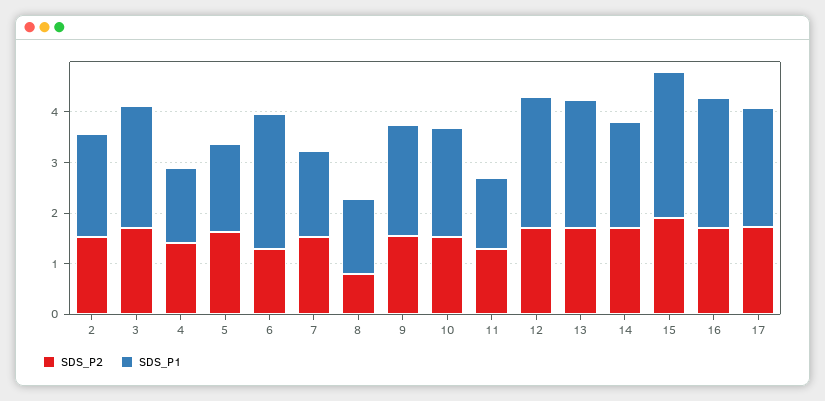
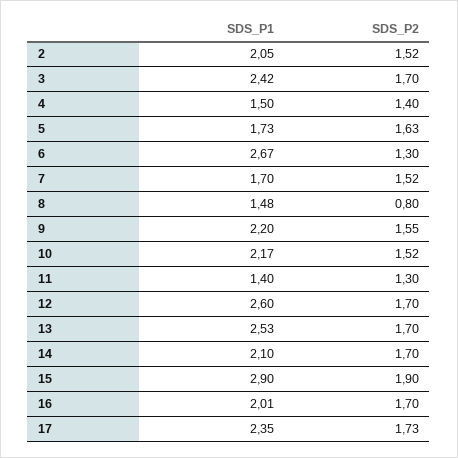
  {
    "SDS_P2": {
      "2": 1.52,
      "3": 1.7,
      "4": 1.4,
      "5": 1.63,
      "6": 1.3,
      "7": 1.52,
      "8": 0.8,
      "9": 1.55,
      "10": 1.52,
      "11": 1.3,
      "12": 1.7,
      "13": 1.7,
      "14": 1.7,
      "15": 1.9,
      "16": 1.7,
      "17": 1.73
    },
    "SDS_P1": {
      "2": 2.05,
      "3": 2.42,
      "4": 1.5,
      "5": 1.73,
      "6": 2.67,
      "7": 1.7,
      "8": 1.48,
      "9": 2.2,
      "10": 2.17,
      "11": 1.4,
      "12": 2.6,
      "13": 2.53,
      "14": 2.1,
      "15": 2.9,
-     "16": 2.6,
+     "16": 2.01,
      "17": 2.35
    }
  }

